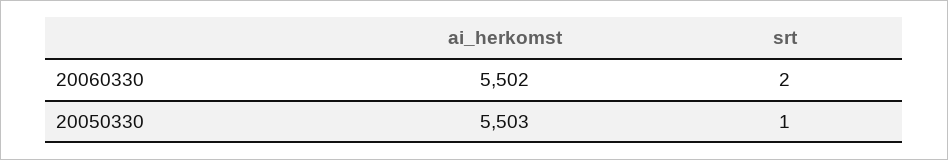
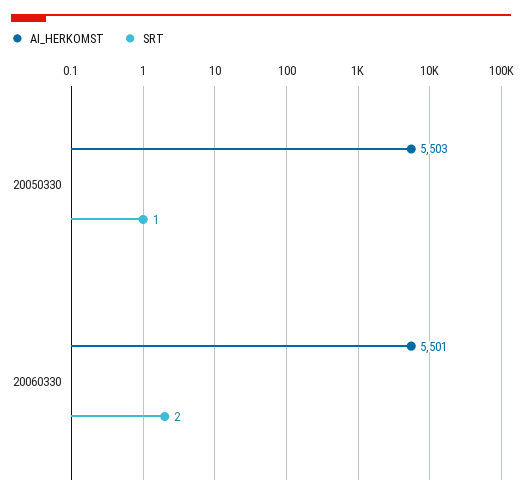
  {
    "ai_herkomst": {
-     "20060330": 5502,
+     "20060330": 5501,
      "20050330": 5503
    },
    "srt": {
      "20060330": 2,
      "20050330": 1
    }
  }

